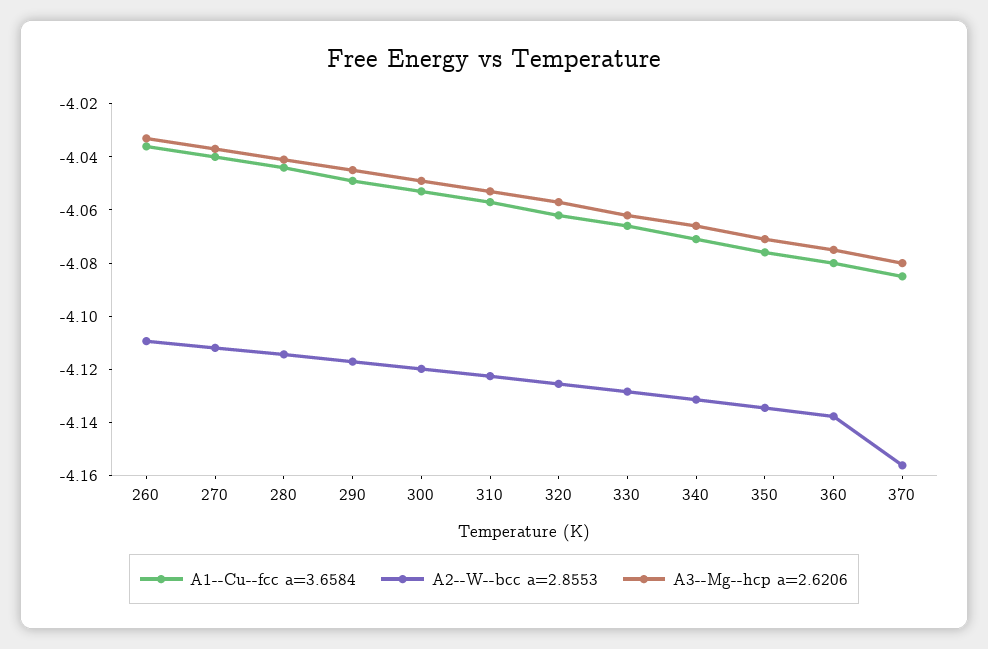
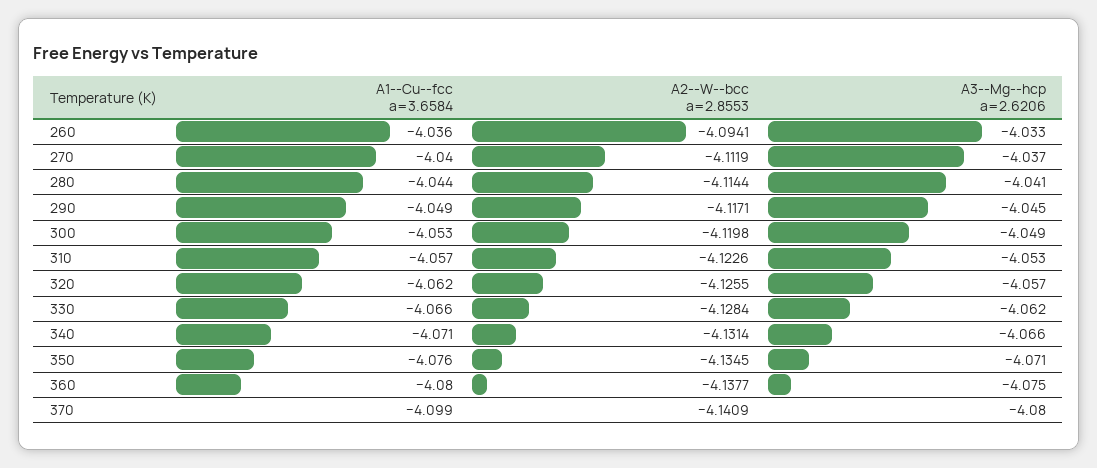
  {
    "A1--Cu--fcc a=3.6584": {
      "260": -4.036,
      "270": -4.04,
      "280": -4.044,
      "290": -4.049,
      "300": -4.053,
      "310": -4.057,
      "320": -4.062,
      "330": -4.066,
      "340": -4.071,
      "350": -4.076,
      "360": -4.08,
-     "370": -4.085
+     "370": -4.099
    },
    "A2--W--bcc a=2.8553": {
-     "260": -4.11,
+     "260": -4.0941,
      "270": -4.1119,
      "280": -4.1144,
      "290": -4.1171,
      "300": -4.1198,
      "310": -4.1226,
      "320": -4.1255,
      "330": -4.1284,
      "340": -4.1314,
      "350": -4.1345,
      "360": -4.1377,
-     "370": -4.155
+     "370": -4.1409
    },
    "A3--Mg--hcp a=2.6206": {
      "260": -4.033,
      "270": -4.037,
      "280": -4.041,
      "290": -4.045,
      "300": -4.049,
      "310": -4.053,
      "320": -4.057,
      "330": -4.062,
      "340": -4.066,
      "350": -4.071,
      "360": -4.075,
      "370": -4.08
    }
  }

